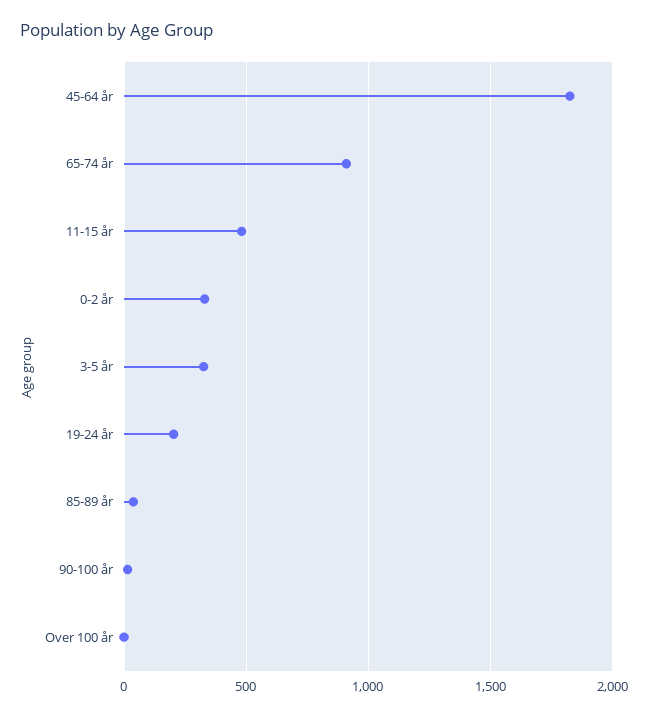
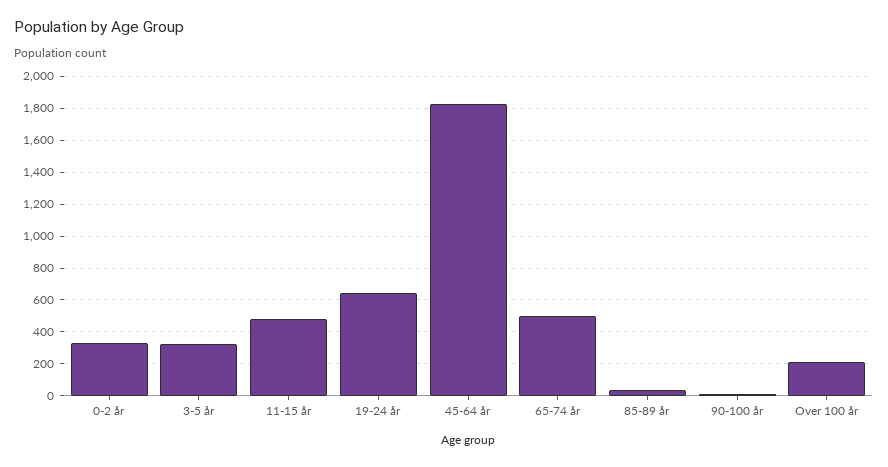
  {
    "45-64 år": 1800,
-   "65-74 år": 900,
+   "65-74 år": 500,
    "11-15 år": 500,
    "0-2 år": 350,
    "3-5 år": 350,
-   "19-24 år": 200,
+   "19-24 år": 650,
    "85-89 år": 50,
    "90-100 år": 0,
-   "Over 100 år": 0
+   "Over 100 år": 200
  }

